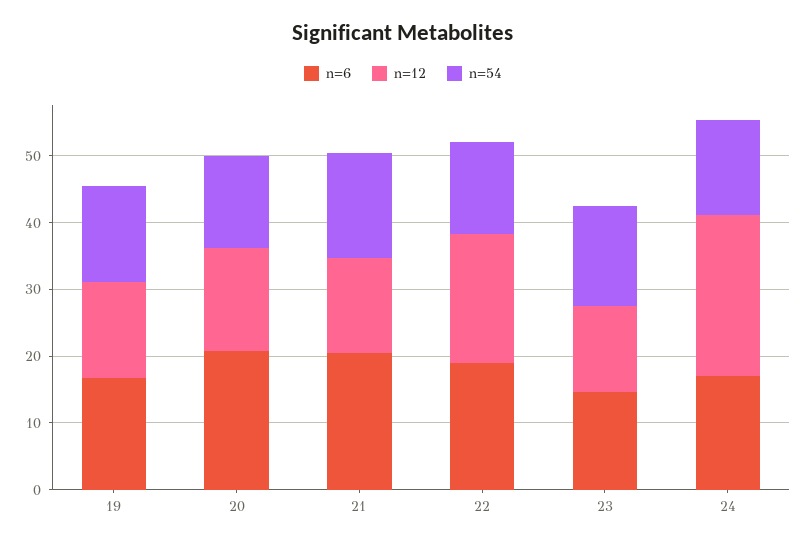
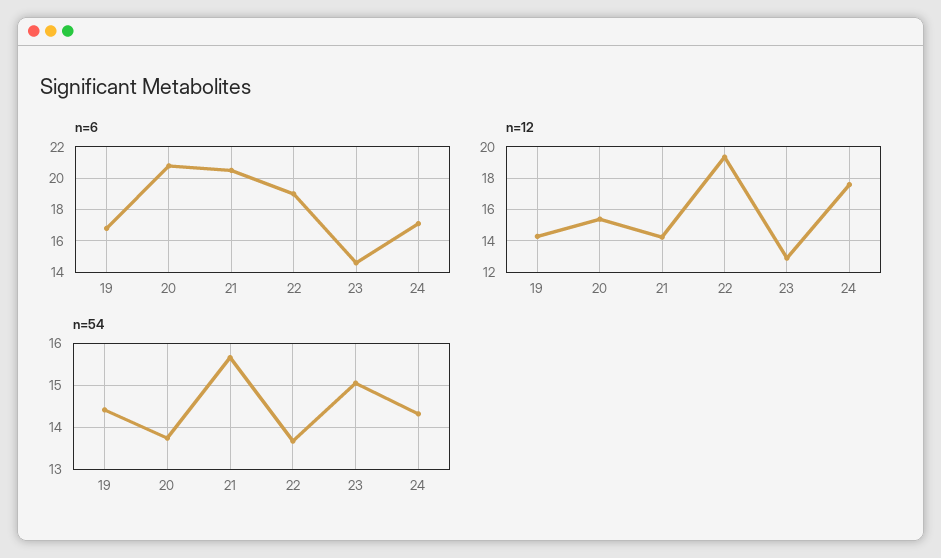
  {
    "n=6": {
      "19": 17,
      "20": 21,
      "21": 20.5,
      "22": 19,
      "23": 14.5,
      "24": 17
    },
    "n=12": {
      "19": 14.5,
      "20": 15.5,
      "21": 14.5,
      "22": 19.5,
      "23": 13,
-     "24": 24
+     "24": 17.5
    },
    "n=54": {
      "19": 14.4,
      "20": 13.8,
      "21": 15.6,
      "22": 13.6,
      "23": 15,
      "24": 14.4
    }
  }

